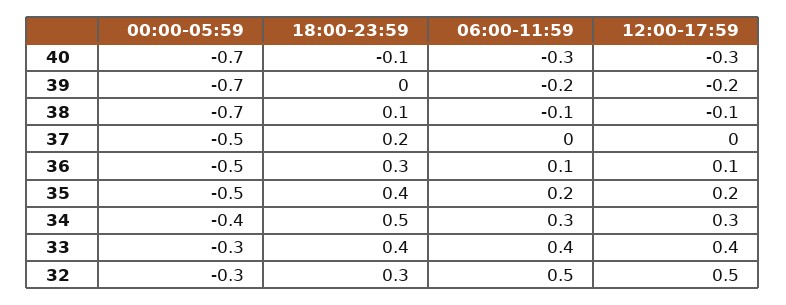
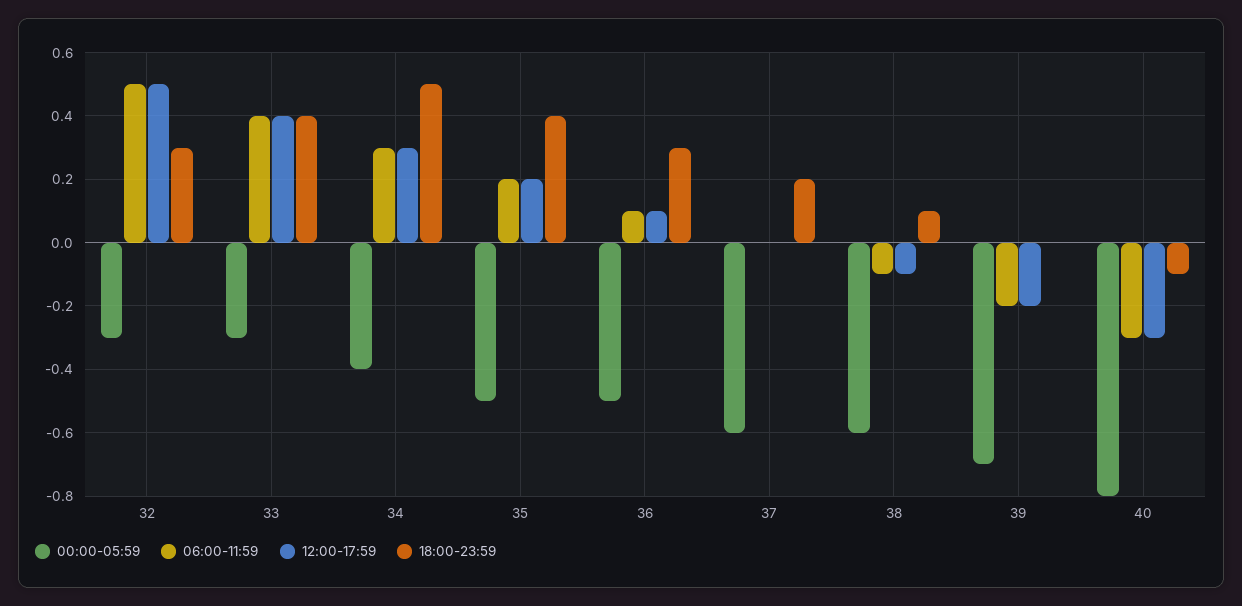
  {
    "00:00-05:59": {
-     "40": -0.7,
+     "40": -0.8,
      "39": -0.7,
-     "38": -0.7,
+     "38": -0.6,
-     "37": -0.5,
+     "37": -0.6,
      "36": -0.5,
      "35": -0.5,
      "34": -0.4,
      "33": -0.3,
      "32": -0.3
    },
    "18:00-23:59": {
      "40": -0.1,
      "39": 0,
      "38": 0.1,
      "37": 0.2,
      "36": 0.3,
      "35": 0.4,
      "34": 0.5,
      "33": 0.4,
      "32": 0.3
    },
    "06:00-11:59": {
      "40": -0.3,
      "39": -0.2,
      "38": -0.1,
      "37": 0,
      "36": 0.1,
      "35": 0.2,
      "34": 0.3,
      "33": 0.4,
      "32": 0.5
    },
    "12:00-17:59": {
      "40": -0.3,
      "39": -0.2,
      "38": -0.1,
      "37": 0,
      "36": 0.1,
      "35": 0.2,
      "34": 0.3,
      "33": 0.4,
      "32": 0.5
    }
  }

